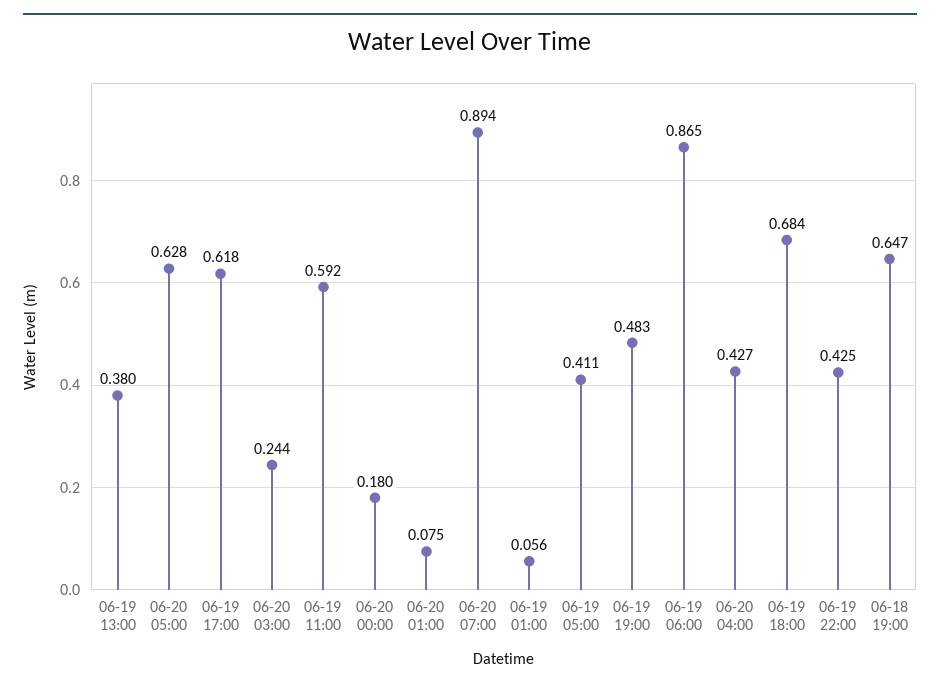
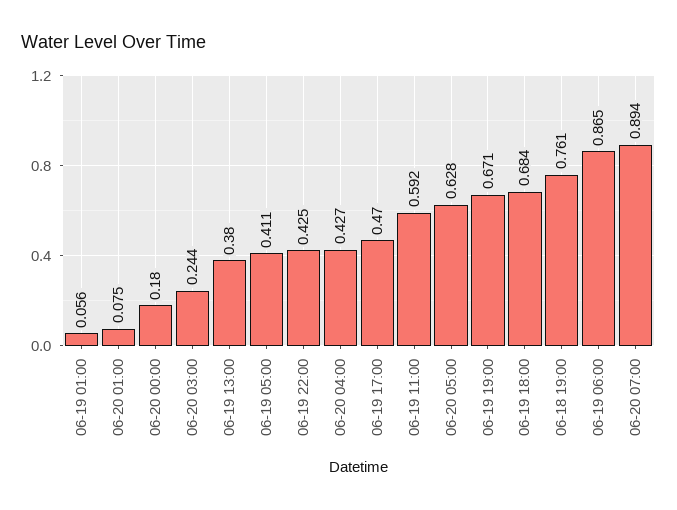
  {
    "06-19 13:00": 0.38,
    "06-20 05:00": 0.628,
-   "06-19 17:00": 0.618,
+   "06-19 17:00": 0.47,
    "06-20 03:00": 0.244,
    "06-19 11:00": 0.592,
    "06-20 00:00": 0.18,
    "06-20 01:00": 0.075,
    "06-20 07:00": 0.894,
    "06-19 01:00": 0.056,
    "06-19 05:00": 0.411,
-   "06-19 19:00": 0.483,
+   "06-19 19:00": 0.671,
    "06-19 06:00": 0.865,
    "06-20 04:00": 0.427,
    "06-19 18:00": 0.684,
    "06-19 22:00": 0.425,
-   "06-18 19:00": 0.647
+   "06-18 19:00": 0.761
  }

